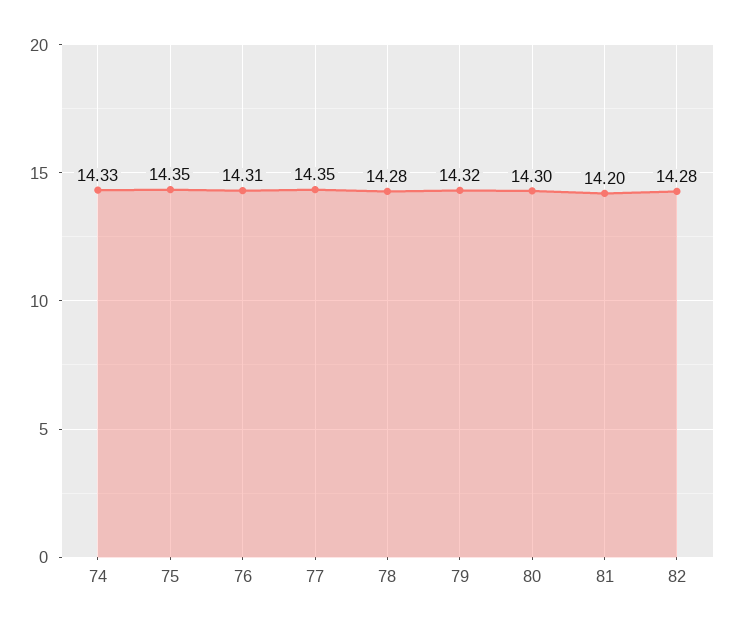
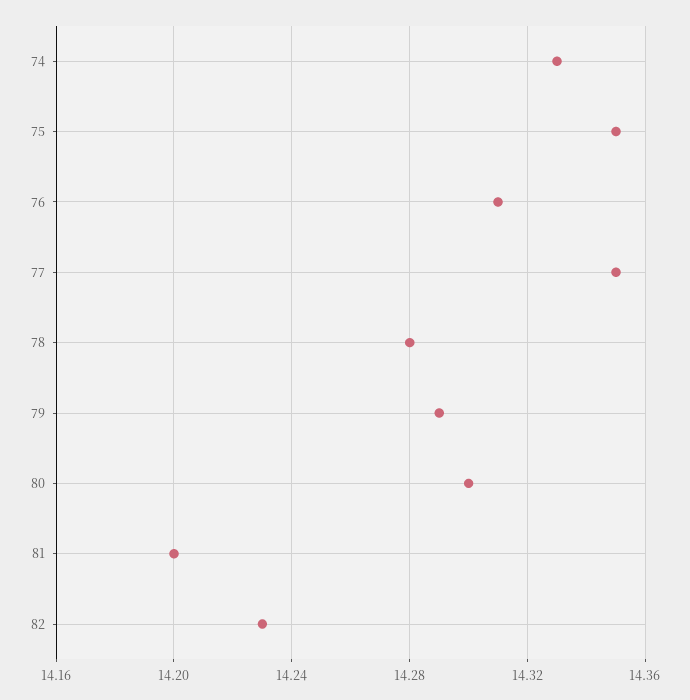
  {
    "74": 14.33,
    "75": 14.35,
    "76": 14.31,
    "77": 14.35,
    "78": 14.28,
-   "79": 14.32,
+   "79": 14.29,
    "80": 14.3,
    "81": 14.2,
-   "82": 14.28
+   "82": 14.23
  }

